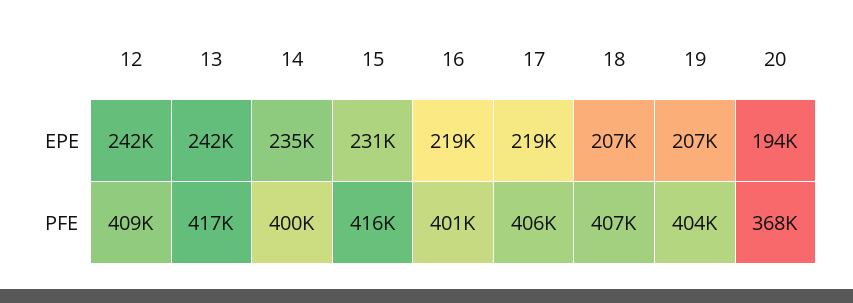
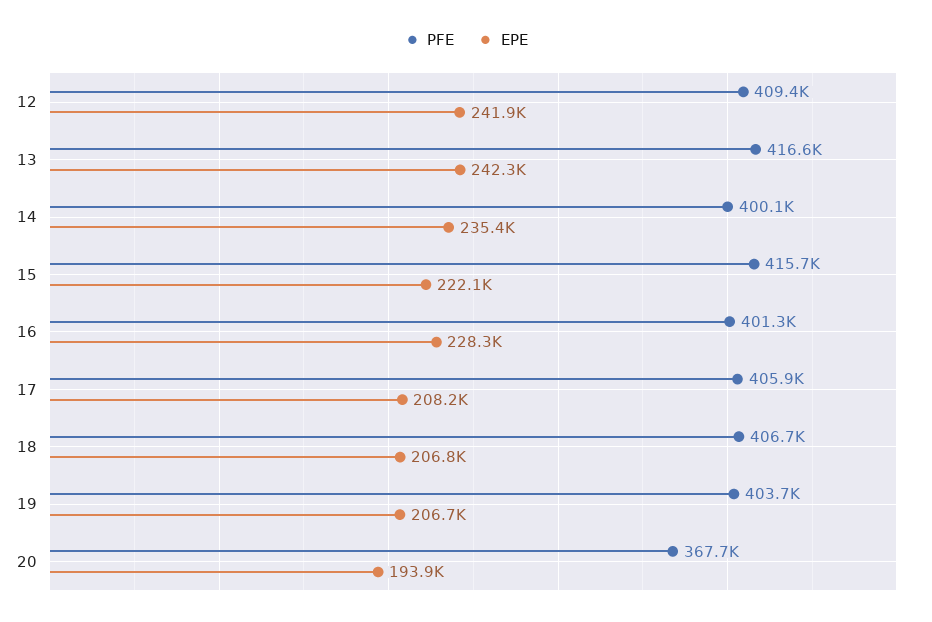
  {
    "EPE": {
      "12": 241900,
      "13": 242300,
      "14": 235400,
-     "15": 231000,
+     "15": 222100,
-     "16": 219000,
+     "16": 228300,
-     "17": 219000,
+     "17": 208200,
      "18": 206800,
      "19": 206700,
      "20": 193900
    },
    "PFE": {
      "12": 409400,
      "13": 416600,
      "14": 400100,
      "15": 415700,
      "16": 401300,
      "17": 405900,
      "18": 406700,
      "19": 403700,
      "20": 367700
    }
  }

